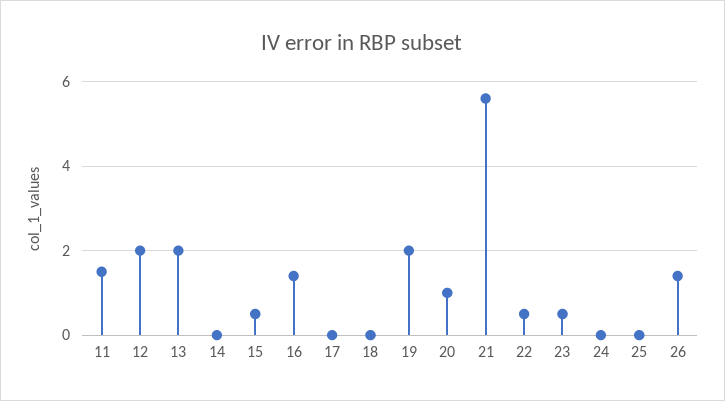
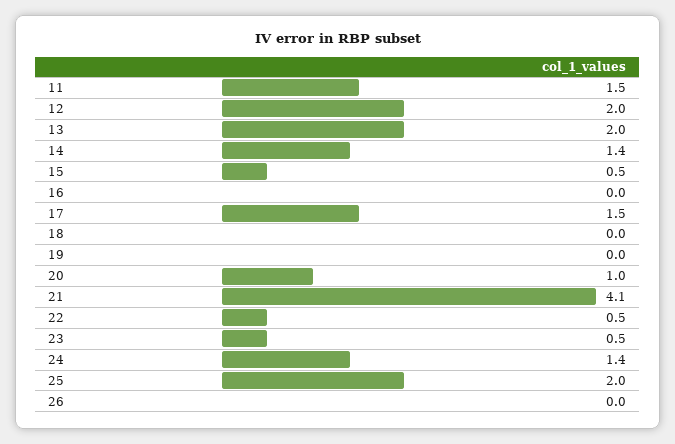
  {
    "11": 1.5,
    "12": 2,
    "13": 2,
-   "14": 0,
+   "14": 1.4,
    "15": 0.5,
-   "16": 1.5,
+   "16": 0,
-   "17": 0,
+   "17": 1.5,
    "18": 0,
-   "19": 2,
+   "19": 0,
    "20": 1,
-   "21": 5.5,
+   "21": 4.1,
    "22": 0.5,
    "23": 0.5,
-   "24": 0,
+   "24": 1.4,
-   "25": 0,
+   "25": 2,
-   "26": 1.5
+   "26": 0
  }

